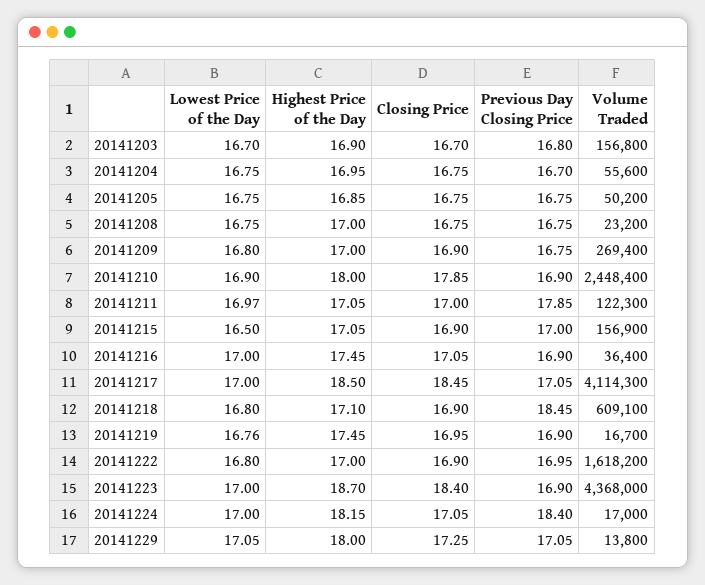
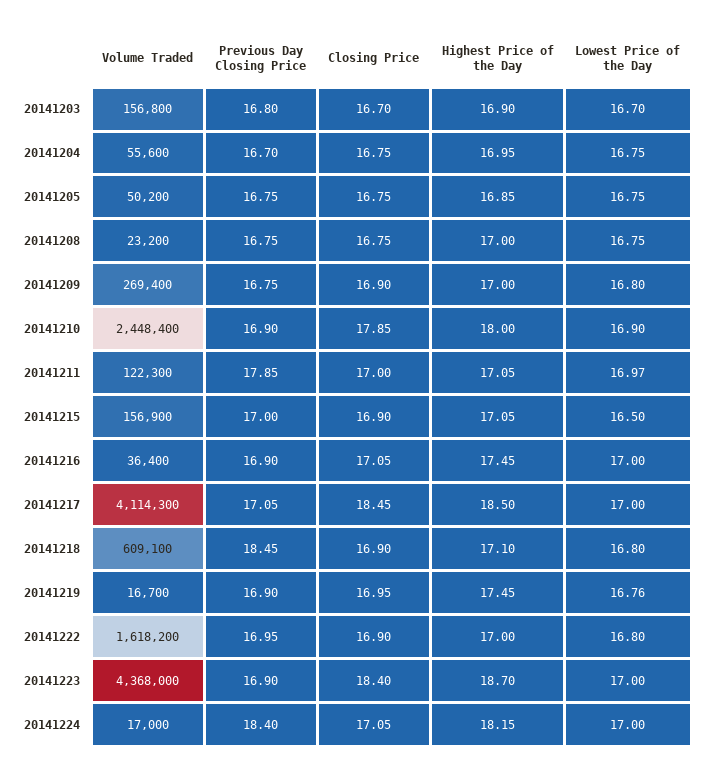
  {
    "Lowest Price of the Day": {
      "20141203": 16.7,
      "20141204": 16.75,
      "20141205": 16.75,
      "20141208": 16.75,
      "20141209": 16.8,
      "20141210": 16.9,
      "20141211": 16.97,
      "20141215": 16.5,
      "20141216": 17,
      "20141217": 17,
      "20141218": 16.8,
      "20141219": 16.76,
      "20141222": 16.8,
      "20141223": 17,
-     "20141224": 17,
+     "20141224": 17
-     "20141229": 17.05
    },
    "Highest Price of the Day": {
      "20141203": 16.9,
      "20141204": 16.95,
      "20141205": 16.85,
      "20141208": 17,
      "20141209": 17,
      "20141210": 18,
      "20141211": 17.05,
      "20141215": 17.05,
      "20141216": 17.45,
      "20141217": 18.5,
      "20141218": 17.1,
      "20141219": 17.45,
      "20141222": 17,
      "20141223": 18.7,
-     "20141224": 18.15,
+     "20141224": 18.15
-     "20141229": 18
    },
    "Closing Price": {
      "20141203": 16.7,
      "20141204": 16.75,
      "20141205": 16.75,
      "20141208": 16.75,
      "20141209": 16.9,
      "20141210": 17.85,
      "20141211": 17,
      "20141215": 16.9,
      "20141216": 17.05,
      "20141217": 18.45,
      "20141218": 16.9,
      "20141219": 16.95,
      "20141222": 16.9,
      "20141223": 18.4,
-     "20141224": 17.05,
+     "20141224": 17.05
-     "20141229": 17.25
    },
    "Previous Day Closing Price": {
      "20141203": 16.8,
      "20141204": 16.7,
      "20141205": 16.75,
      "20141208": 16.75,
      "20141209": 16.75,
      "20141210": 16.9,
      "20141211": 17.85,
      "20141215": 17,
      "20141216": 16.9,
      "20141217": 17.05,
      "20141218": 18.45,
      "20141219": 16.9,
      "20141222": 16.95,
      "20141223": 16.9,
-     "20141224": 18.4,
+     "20141224": 18.4
-     "20141229": 17.05
    },
    "Volume Traded": {
      "20141203": 156800,
      "20141204": 55600,
      "20141205": 50200,
      "20141208": 23200,
      "20141209": 269400,
      "20141210": 2448400,
      "20141211": 122300,
      "20141215": 156900,
      "20141216": 36400,
      "20141217": 4114300,
      "20141218": 609100,
      "20141219": 16700,
      "20141222": 1618200,
      "20141223": 4368000,
-     "20141224": 17000,
+     "20141224": 17000
-     "20141229": 13800
    }
  }

